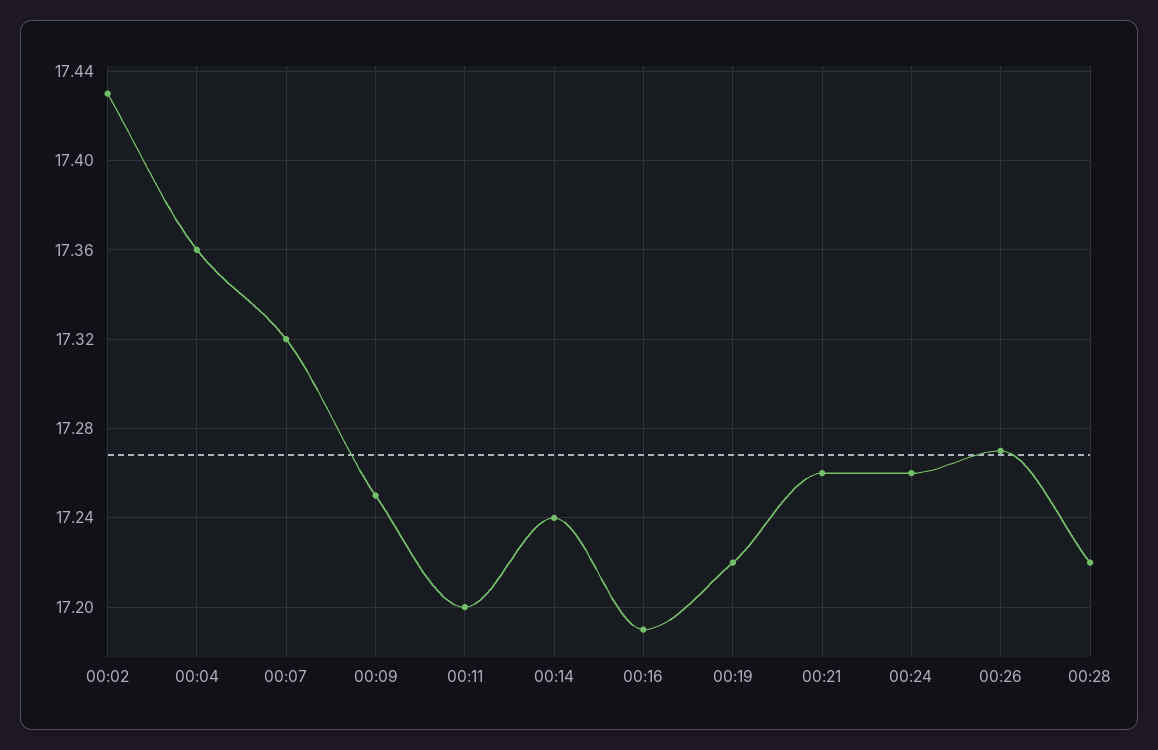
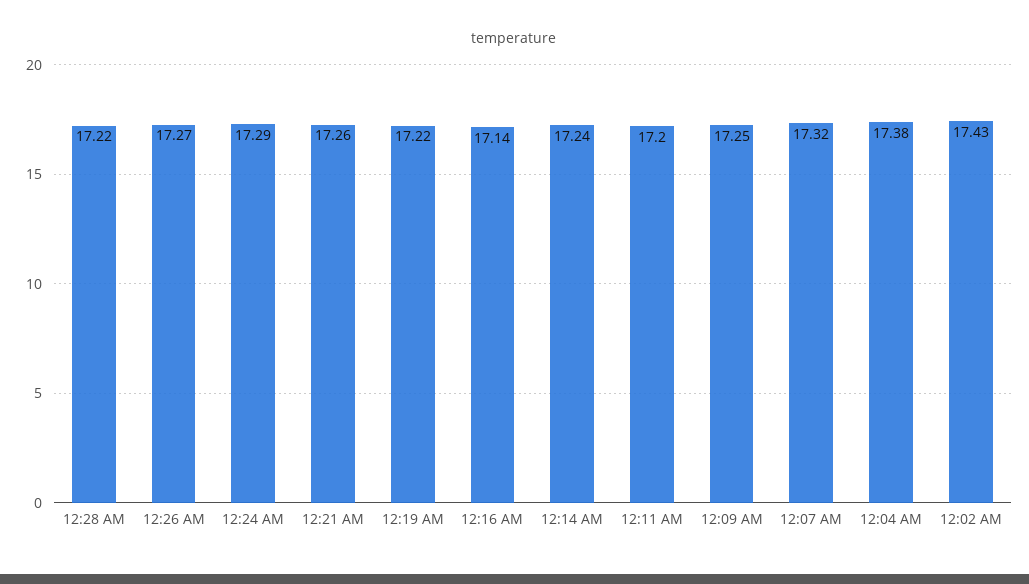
  {
    "00:02": 17.43,
-   "00:04": 17.36,
+   "00:04": 17.38,
    "00:07": 17.32,
    "00:09": 17.25,
    "00:11": 17.2,
    "00:14": 17.24,
-   "00:16": 17.19,
+   "00:16": 17.14,
    "00:19": 17.22,
    "00:21": 17.26,
-   "00:24": 17.26,
+   "00:24": 17.29,
    "00:26": 17.27,
    "00:28": 17.22
  }

